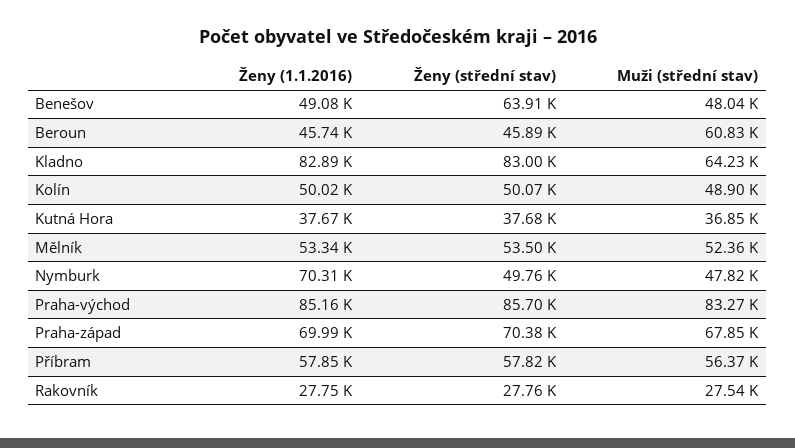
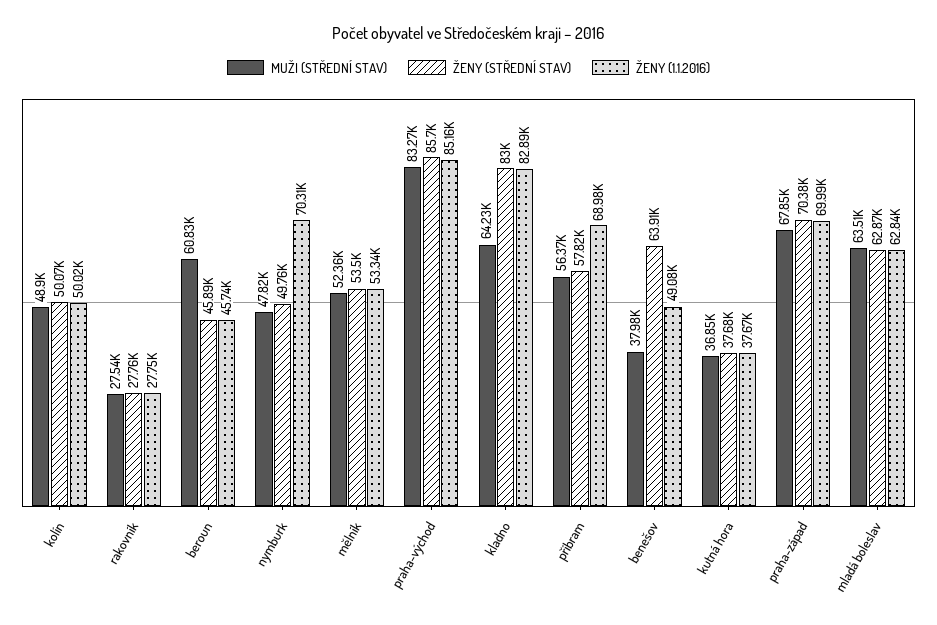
  {
    "Ženy (1.1.2016)": {
      "Benešov": 49080,
      "Beroun": 45740,
      "Kladno": 82890,
      "Kolín": 50020,
      "Kutná Hora": 37670,
      "Mělník": 53340,
      "Nymburk": 70310,
      "Praha-východ": 85160,
      "Praha-západ": 69990,
-     "Příbram": 57850,
+     "Příbram": 68980,
-     "Rakovník": 27750
+     "Rakovník": 27750,
+     "mladá boleslav": 62840
    },
    "Ženy (střední stav)": {
      "Benešov": 63910,
      "Beroun": 45890,
      "Kladno": 83000,
      "Kolín": 50070,
      "Kutná Hora": 37680,
      "Mělník": 53500,
      "Nymburk": 49760,
      "Praha-východ": 85700,
      "Praha-západ": 70380,
      "Příbram": 57820,
-     "Rakovník": 27760
+     "Rakovník": 27760,
+     "mladá boleslav": 62870
    },
    "Muži (střední stav)": {
-     "Benešov": 48040,
+     "Benešov": 37980,
      "Beroun": 60830,
      "Kladno": 64230,
      "Kolín": 48900,
      "Kutná Hora": 36850,
      "Mělník": 52360,
      "Nymburk": 47820,
      "Praha-východ": 83270,
      "Praha-západ": 67850,
      "Příbram": 56370,
-     "Rakovník": 27540
+     "Rakovník": 27540,
+     "mladá boleslav": 63510
    }
  }

